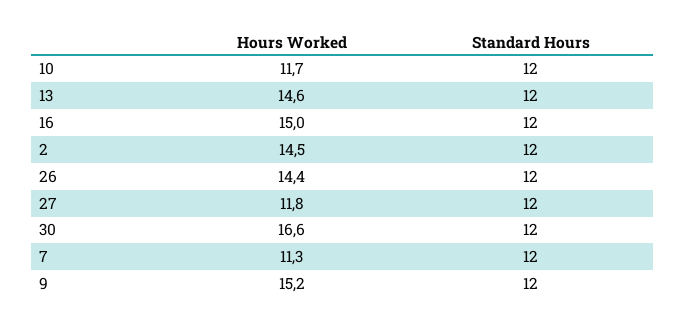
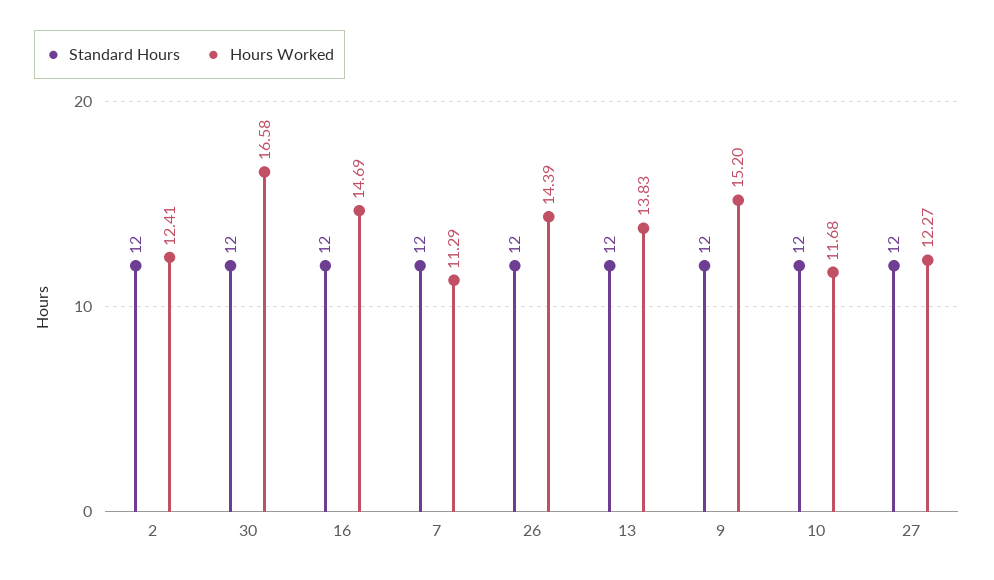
  {
    "Hours Worked": {
      "10": 11.68,
-     "13": 14.6,
+     "13": 13.83,
-     "16": 15,
+     "16": 14.69,
-     "2": 14.5,
+     "2": 12.41,
      "26": 14.39,
-     "27": 11.8,
+     "27": 12.27,
      "30": 16.58,
      "7": 11.29,
      "9": 15.2
    },
    "Standard Hours": {
      "10": 12,
      "13": 12,
      "16": 12,
      "2": 12,
      "26": 12,
      "27": 12,
      "30": 12,
      "7": 12,
      "9": 12
    }
  }

